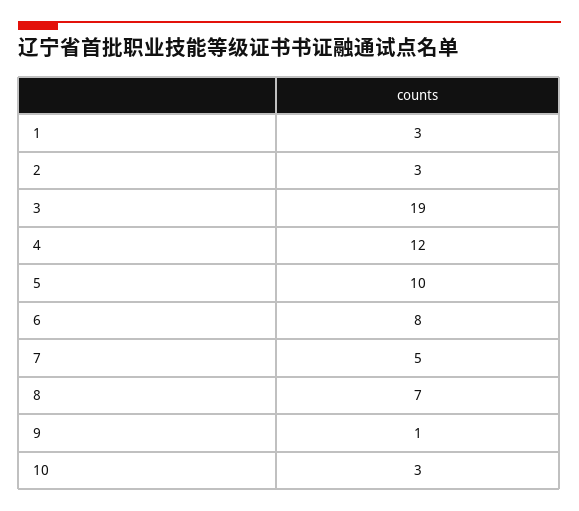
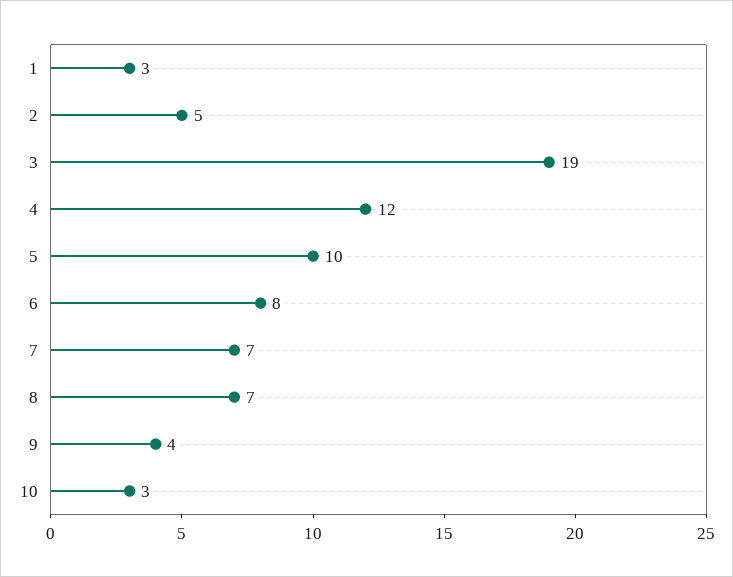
  {
    "1": 3,
-   "2": 3,
+   "2": 5,
    "3": 19,
    "4": 12,
    "5": 10,
    "6": 8,
-   "7": 5,
+   "7": 7,
    "8": 7,
-   "9": 1,
+   "9": 4,
    "10": 3
  }

